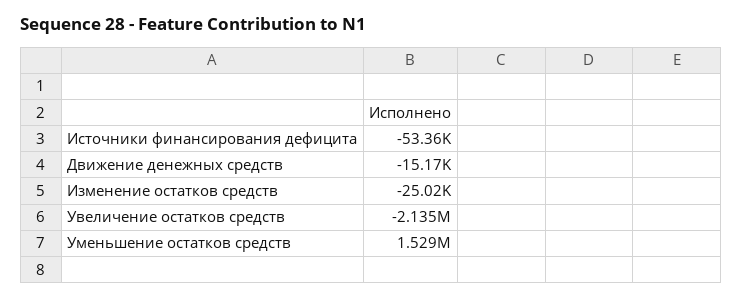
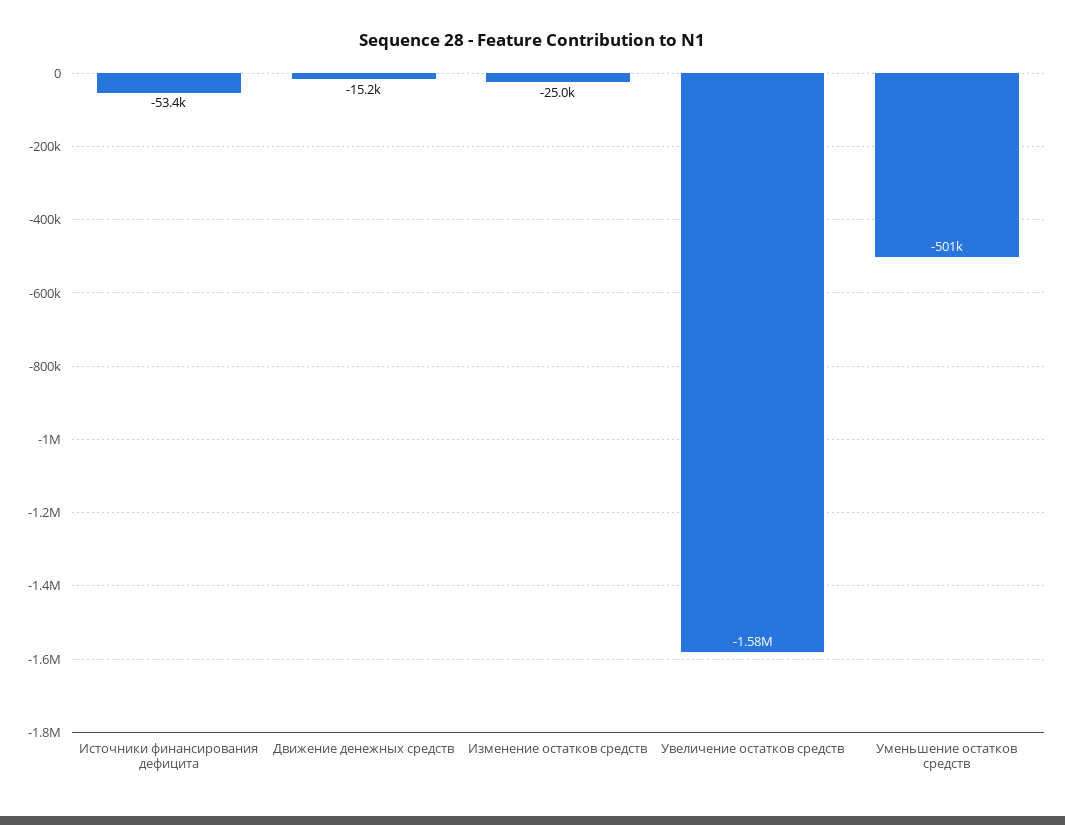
  {
    "Источники финансирования дефицита": -53360,
    "Движение денежных средств": -15170,
    "Изменение остатков средств": -25020,
-   "Увеличение остатков средств": -2135000,
+   "Увеличение остатков средств": -1580000,
-   "Уменьшение остатков средств": 1529000
+   "Уменьшение остатков средств": -501000
  }

